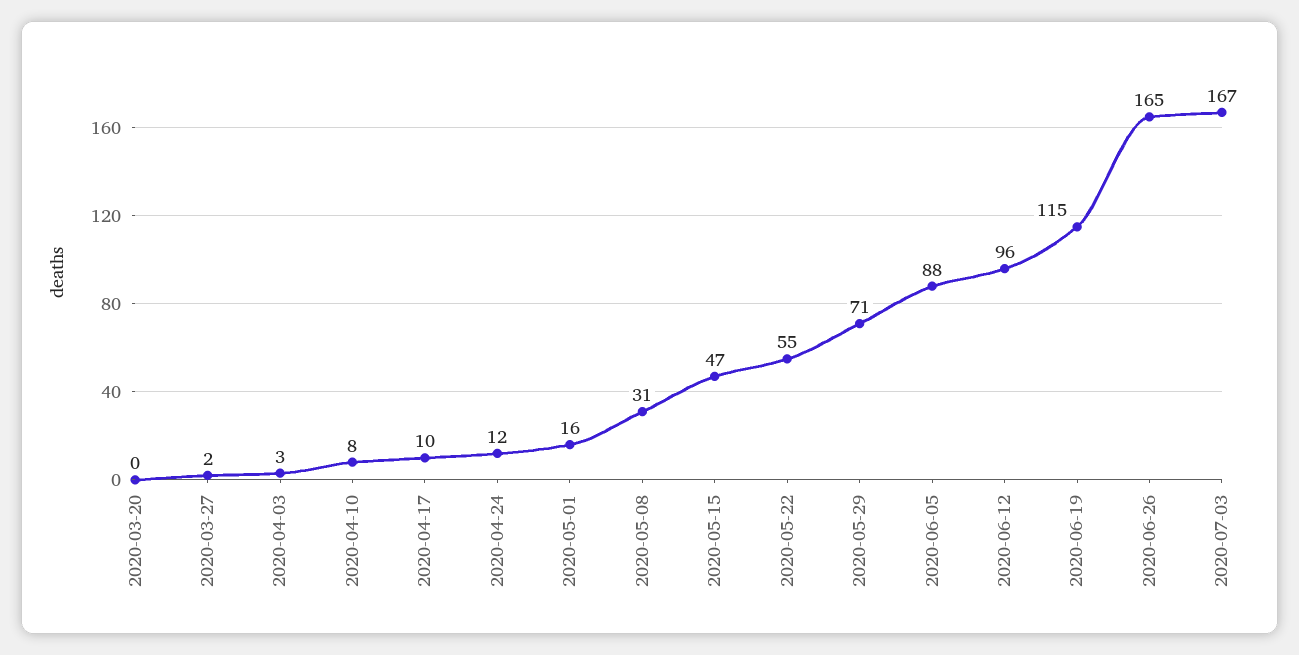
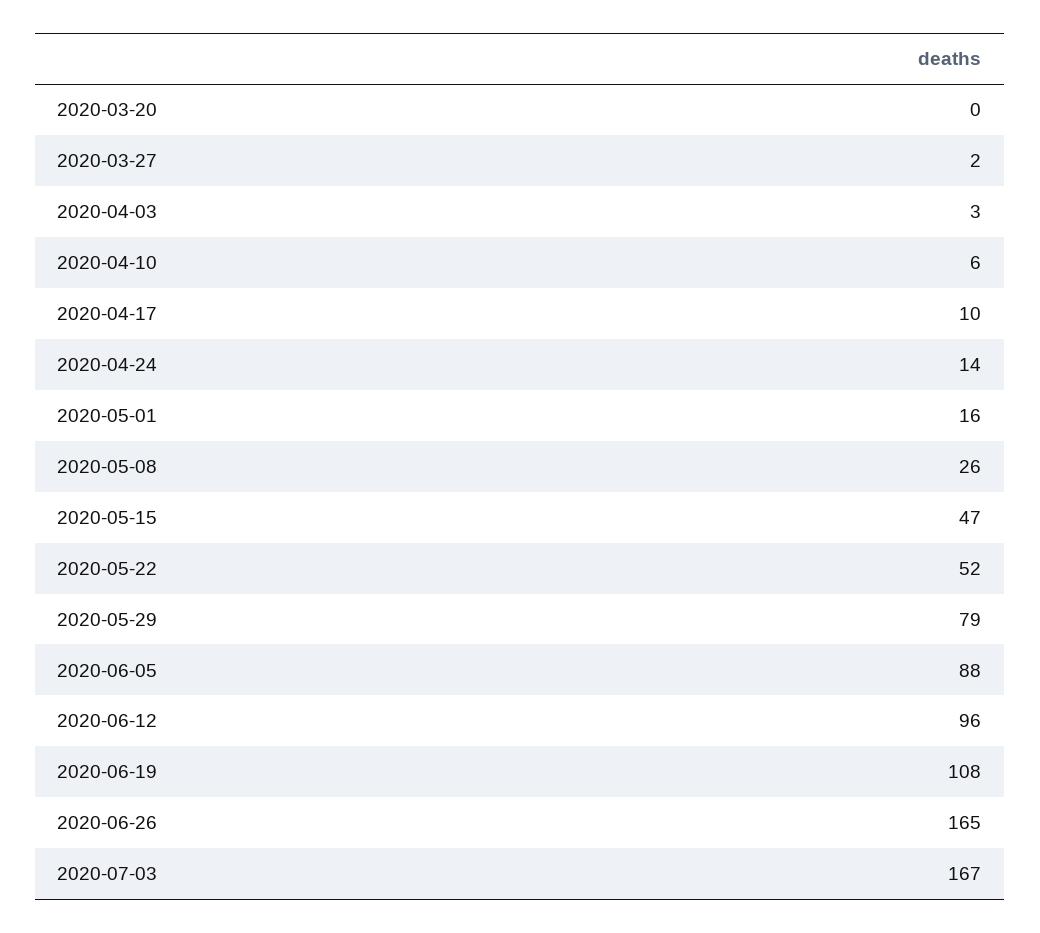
  {
    "2020-03-20": 0,
    "2020-03-27": 2,
    "2020-04-03": 3,
-   "2020-04-10": 8,
+   "2020-04-10": 6,
    "2020-04-17": 10,
-   "2020-04-24": 12,
+   "2020-04-24": 14,
    "2020-05-01": 16,
-   "2020-05-08": 31,
+   "2020-05-08": 26,
    "2020-05-15": 47,
-   "2020-05-22": 55,
+   "2020-05-22": 52,
-   "2020-05-29": 71,
+   "2020-05-29": 79,
    "2020-06-05": 88,
    "2020-06-12": 96,
-   "2020-06-19": 115,
+   "2020-06-19": 108,
    "2020-06-26": 165,
    "2020-07-03": 167
  }

